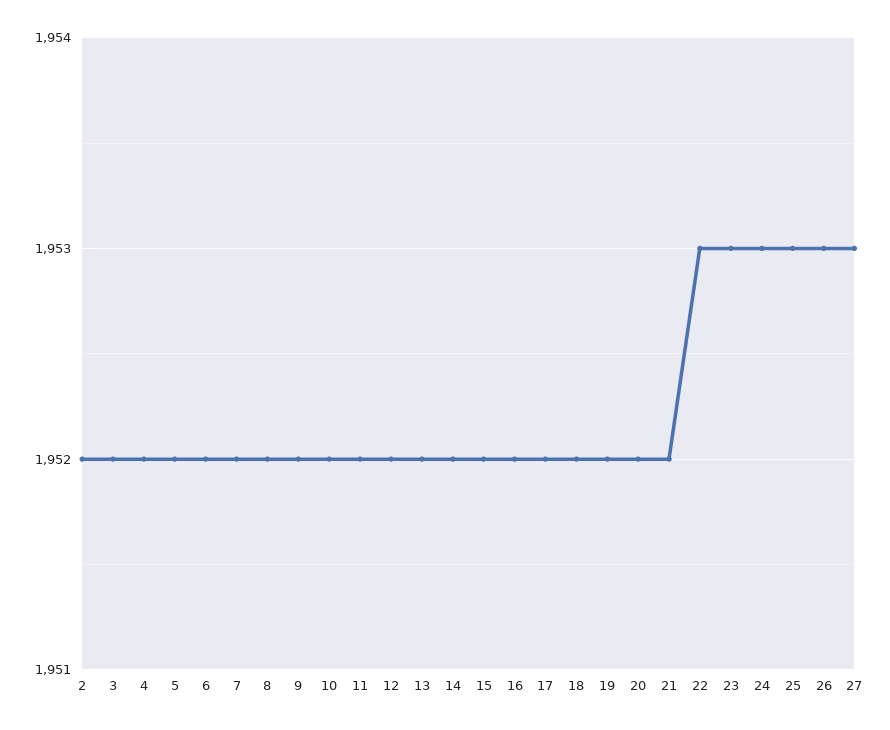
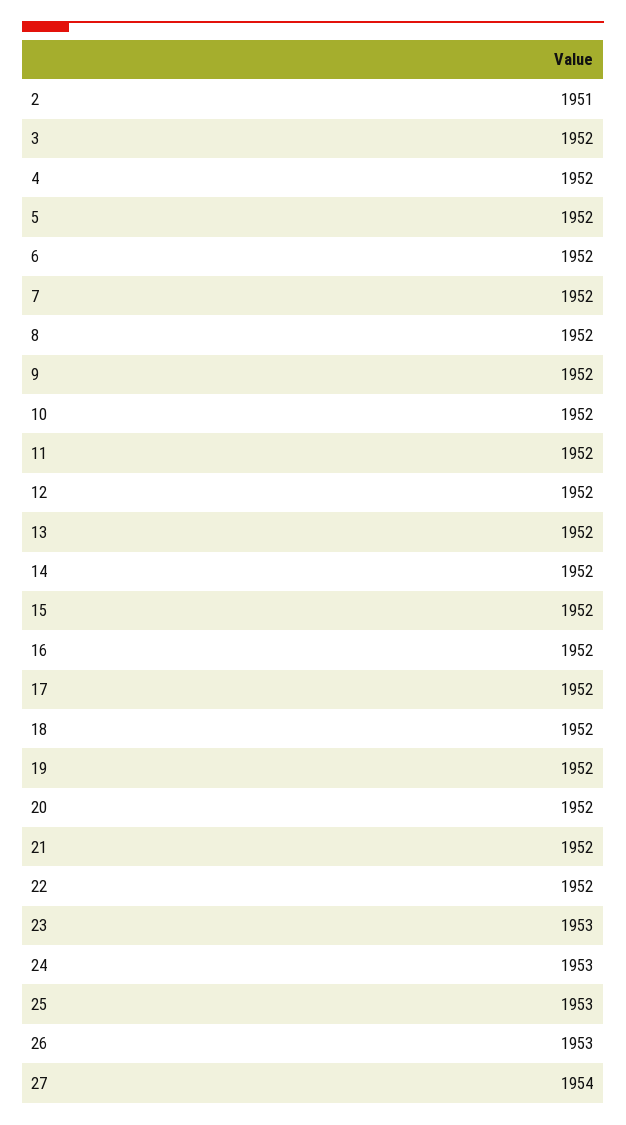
  {
-   "2": 1952,
+   "2": 1951,
    "3": 1952,
    "4": 1952,
    "5": 1952,
    "6": 1952,
    "7": 1952,
    "8": 1952,
    "9": 1952,
    "10": 1952,
    "11": 1952,
    "12": 1952,
    "13": 1952,
    "14": 1952,
    "15": 1952,
    "16": 1952,
    "17": 1952,
    "18": 1952,
    "19": 1952,
    "20": 1952,
    "21": 1952,
-   "22": 1953,
+   "22": 1952,
    "23": 1953,
    "24": 1953,
    "25": 1953,
    "26": 1953,
-   "27": 1953
+   "27": 1954
  }

